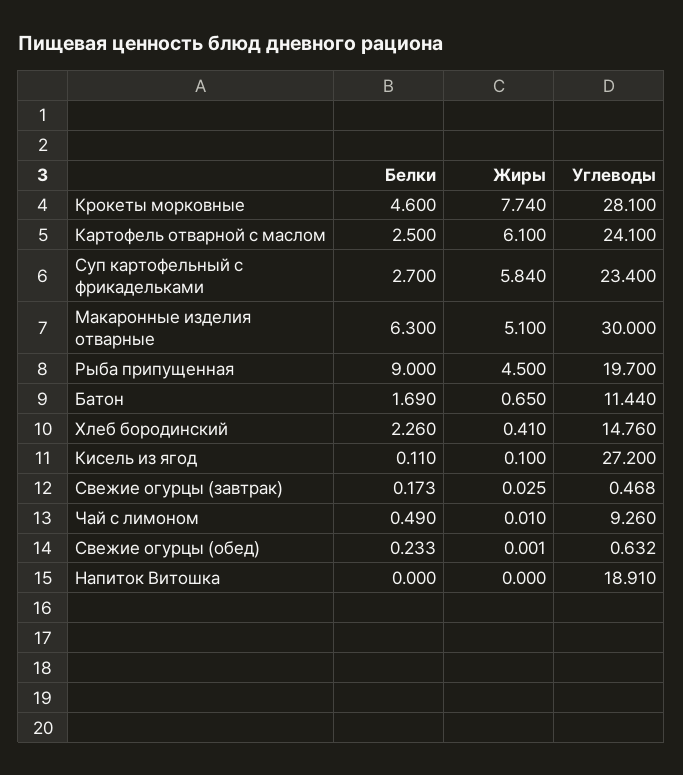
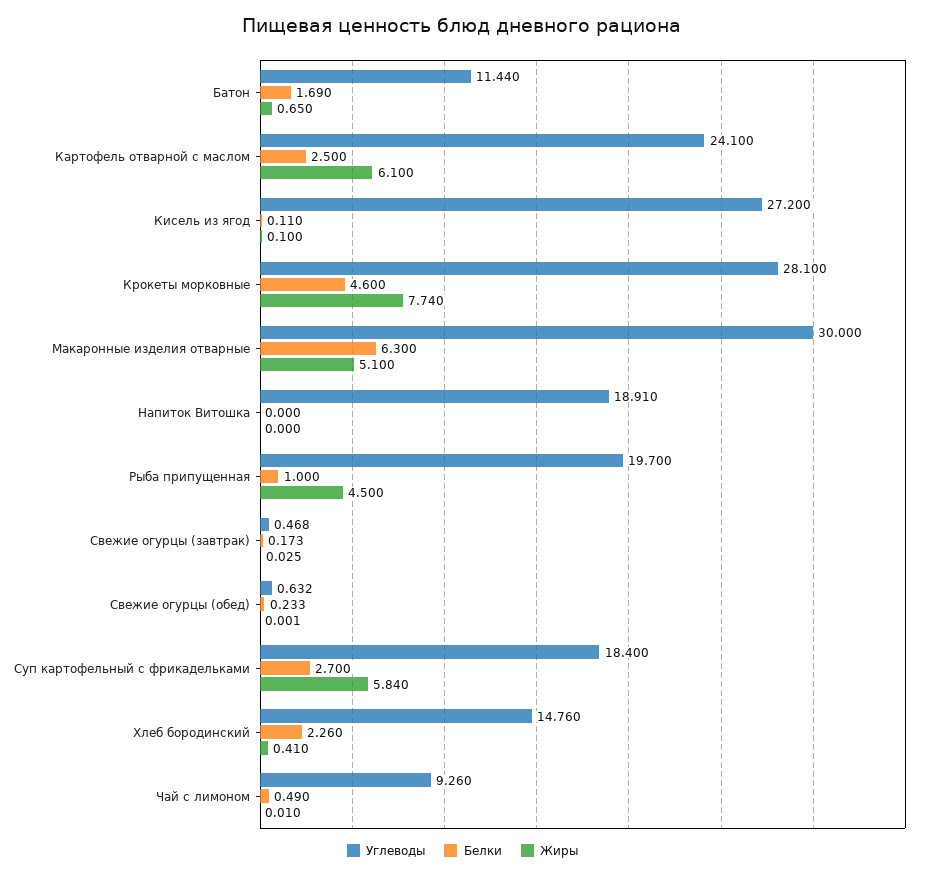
  {
    "Белки": {
      "Крокеты морковные": 4.6,
      "Картофель отварной с маслом": 2.5,
      "Суп картофельный с фрикадельками": 2.7,
      "Макаронные изделия отварные": 6.3,
-     "Рыба припущенная": 9,
+     "Рыба припущенная": 1,
      "Батон": 1.69,
      "Хлеб бородинский": 2.26,
      "Кисель из ягод": 0.11,
      "Свежие огурцы (завтрак)": 0.173,
      "Чай с лимоном": 0.49,
      "Свежие огурцы (обед)": 0.233,
      "Напиток Витошка": 0
    },
    "Жиры": {
      "Крокеты морковные": 7.74,
      "Картофель отварной с маслом": 6.1,
      "Суп картофельный с фрикадельками": 5.84,
      "Макаронные изделия отварные": 5.1,
      "Рыба припущенная": 4.5,
      "Батон": 0.65,
      "Хлеб бородинский": 0.41,
      "Кисель из ягод": 0.1,
      "Свежие огурцы (завтрак)": 0.025,
      "Чай с лимоном": 0.01,
      "Свежие огурцы (обед)": 0.001,
      "Напиток Витошка": 0
    },
    "Углеводы": {
      "Крокеты морковные": 28.1,
      "Картофель отварной с маслом": 24.1,
-     "Суп картофельный с фрикадельками": 23.4,
+     "Суп картофельный с фрикадельками": 18.4,
      "Макаронные изделия отварные": 30,
      "Рыба припущенная": 19.7,
      "Батон": 11.44,
      "Хлеб бородинский": 14.76,
      "Кисель из ягод": 27.2,
      "Свежие огурцы (завтрак)": 0.468,
      "Чай с лимоном": 9.26,
      "Свежие огурцы (обед)": 0.632,
      "Напиток Витошка": 18.91
    }
  }

